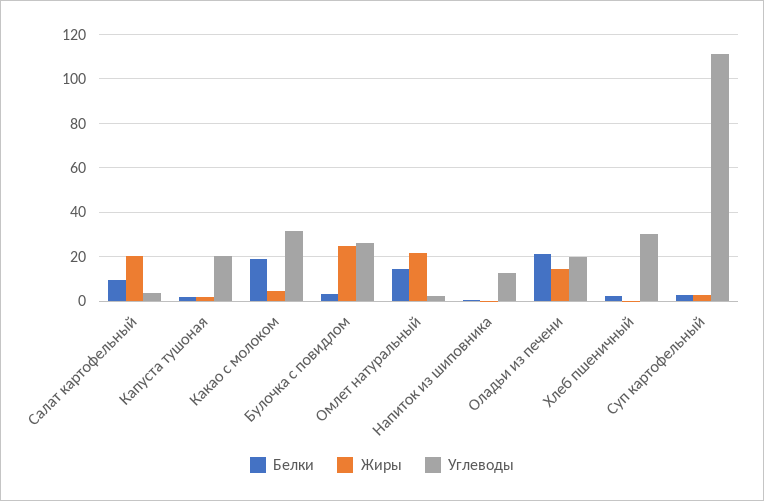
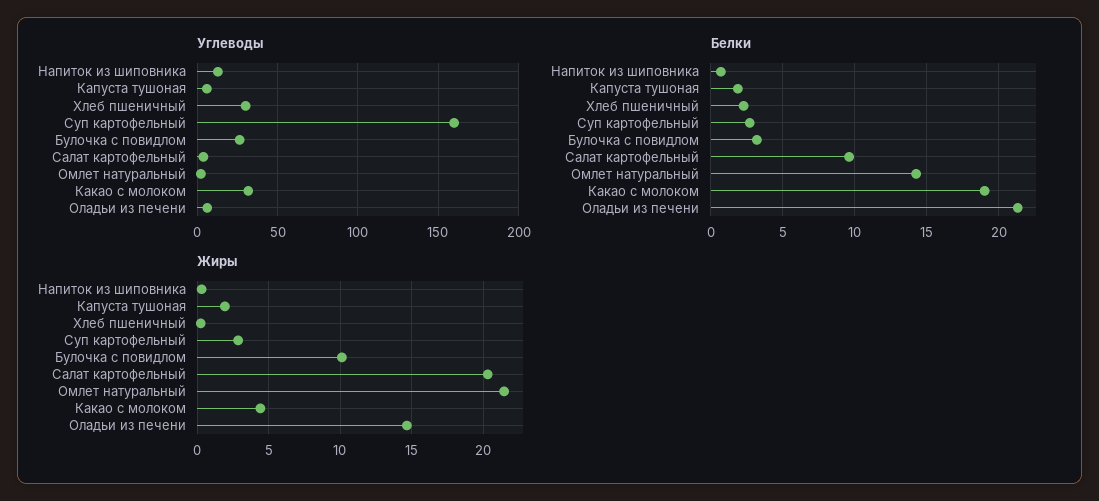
  {
    "Белки": {
      "Салат картофельный": 9.5,
      "Капуста тушоная": 2,
      "Какао с молоком": 19,
      "Булочка с повидлом": 3,
      "Омлет натуральный": 14.5,
      "Напиток из шиповника": 0.5,
      "Оладьи из печени": 21.5,
      "Хлеб пшеничный": 2.5,
      "Суп картофельный": 2.5
    },
    "Жиры": {
      "Салат картофельный": 20.5,
      "Капуста тушоная": 2,
      "Какао с молоком": 4.5,
-     "Булочка с повидлом": 25,
+     "Булочка с повидлом": 10,
      "Омлет натуральный": 21.5,
      "Напиток из шиповника": 0.5,
      "Оладьи из печени": 14.5,
      "Хлеб пшеничный": 0,
      "Суп картофельный": 3
    },
    "Углеводы": {
      "Салат картофельный": 5,
-     "Капуста тушоная": 20,
+     "Капуста тушоная": 5,
      "Какао с молоком": 30,
      "Булочка с повидлом": 25,
      "Омлет натуральный": 0,
      "Напиток из шиповника": 15,
-     "Оладьи из печени": 20,
+     "Оладьи из печени": 5,
      "Хлеб пшеничный": 30,
-     "Суп картофельный": 110
+     "Суп картофельный": 160
    }
  }

